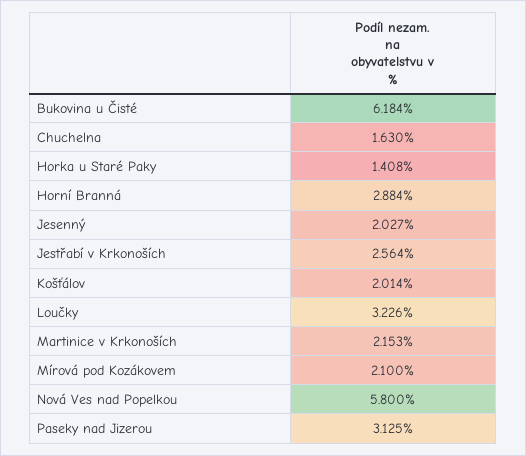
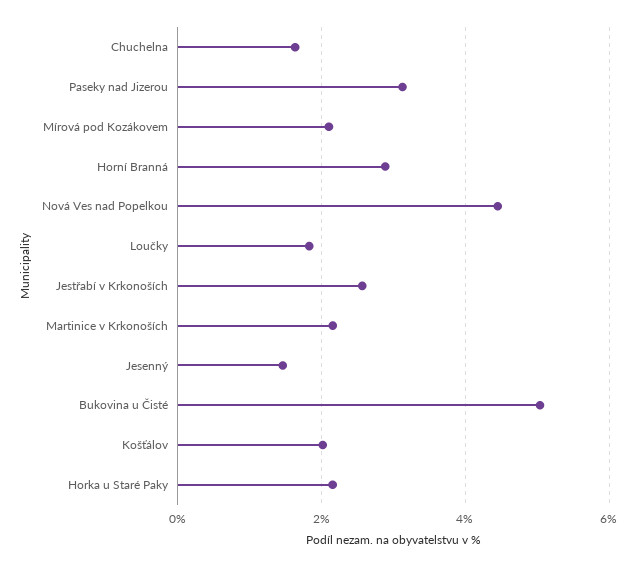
  {
-   "Bukovina u Čisté": 6.184,
+   "Bukovina u Čisté": 5,
    "Chuchelna": 1.63,
-   "Horka u Staré Paky": 1.408,
+   "Horka u Staré Paky": 2.2,
    "Horní Branná": 2.884,
-   "Jesenný": 2.027,
+   "Jesenný": 1.4,
    "Jestřabí v Krkonoších": 2.564,
    "Košťálov": 2.014,
-   "Loučky": 3.226,
+   "Loučky": 1.8,
    "Martinice v Krkonoších": 2.153,
    "Mírová pod Kozákovem": 2.1,
-   "Nová Ves nad Popelkou": 5.8,
+   "Nová Ves nad Popelkou": 4.4,
    "Paseky nad Jizerou": 3.125
  }

